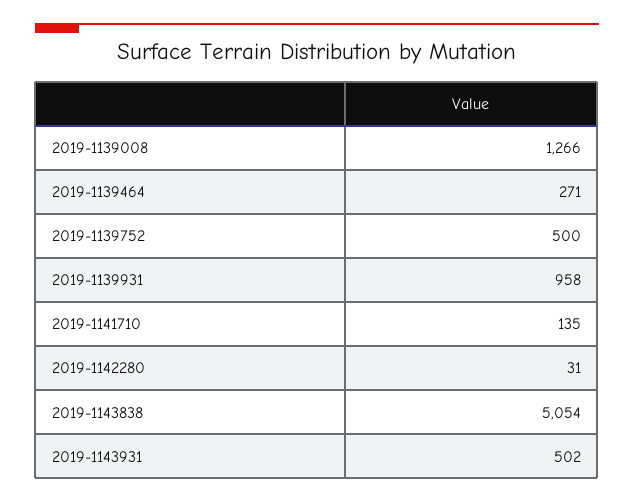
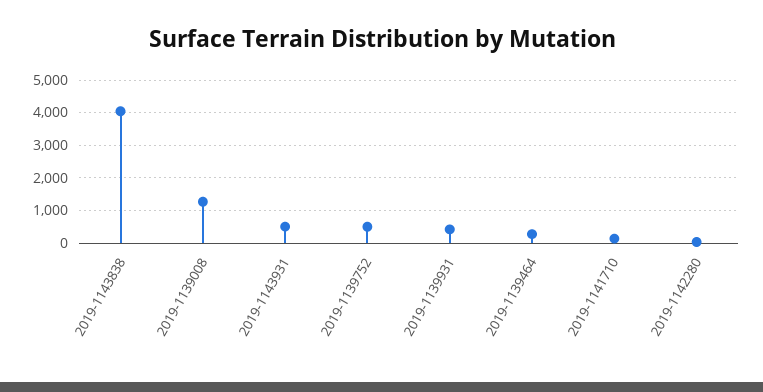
  {
    "2019-1139008": 1266,
    "2019-1139464": 271,
    "2019-1139752": 500,
-   "2019-1139931": 958,
+   "2019-1139931": 400,
    "2019-1141710": 135,
    "2019-1142280": 31,
-   "2019-1143838": 5054,
+   "2019-1143838": 4000,
    "2019-1143931": 502
  }

